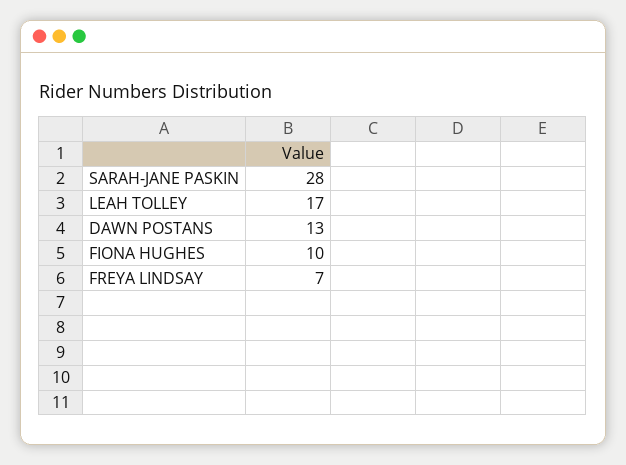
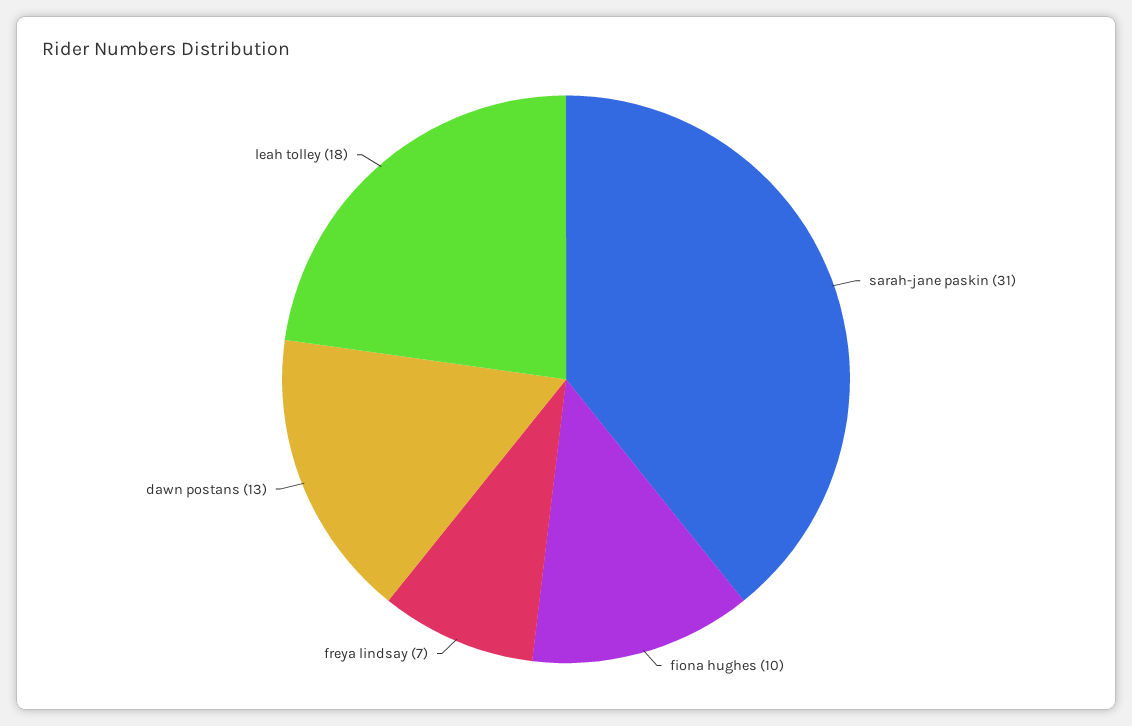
  {
-   "SARAH-JANE PASKIN": 28,
+   "SARAH-JANE PASKIN": 31,
-   "LEAH TOLLEY": 17,
+   "LEAH TOLLEY": 18,
    "DAWN POSTANS": 13,
    "FIONA HUGHES": 10,
    "FREYA LINDSAY": 7
  }

